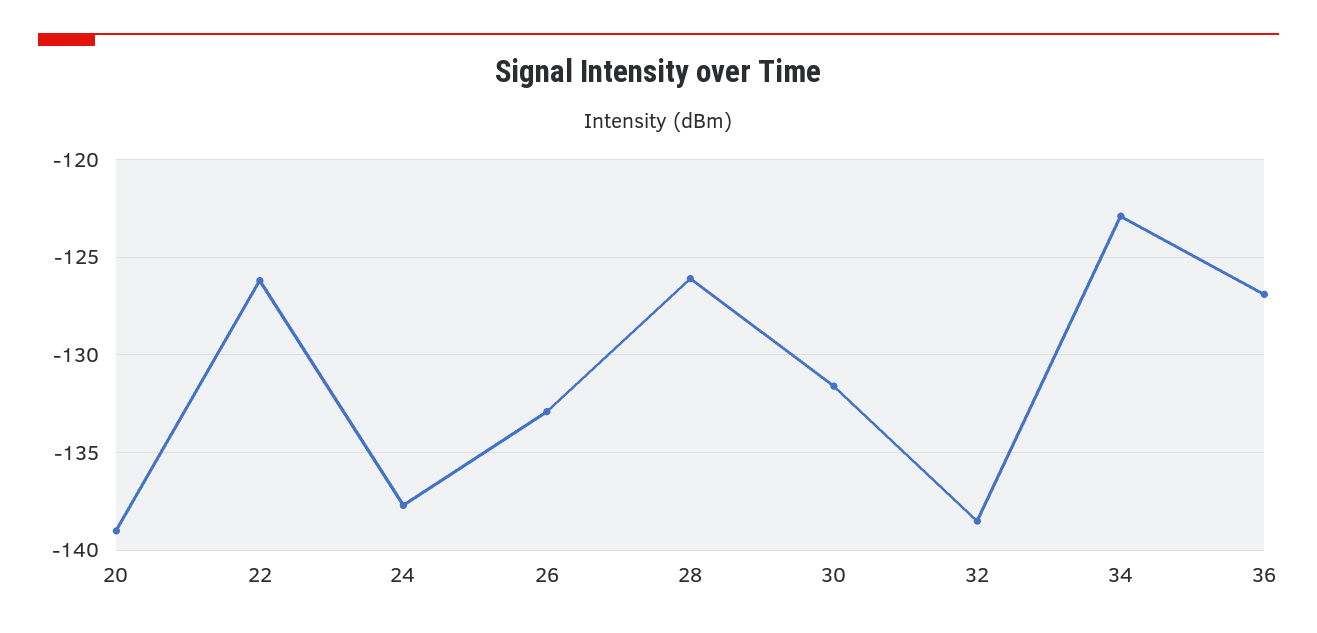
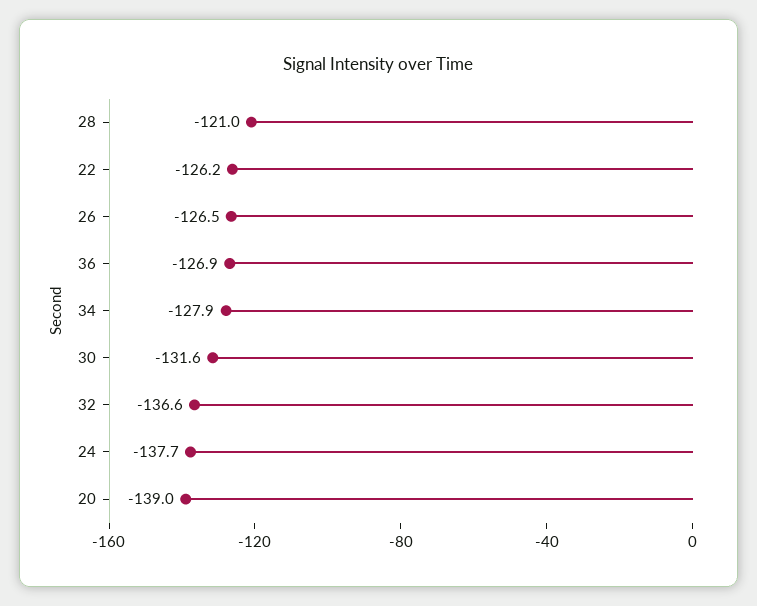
  {
    "20": -139,
    "22": -126.2,
    "24": -137.7,
-   "26": -133,
+   "26": -126.5,
-   "28": -126,
+   "28": -121,
    "30": -131.6,
-   "32": -138.5,
+   "32": -136.6,
-   "34": -123,
+   "34": -127.9,
    "36": -126.9
  }

